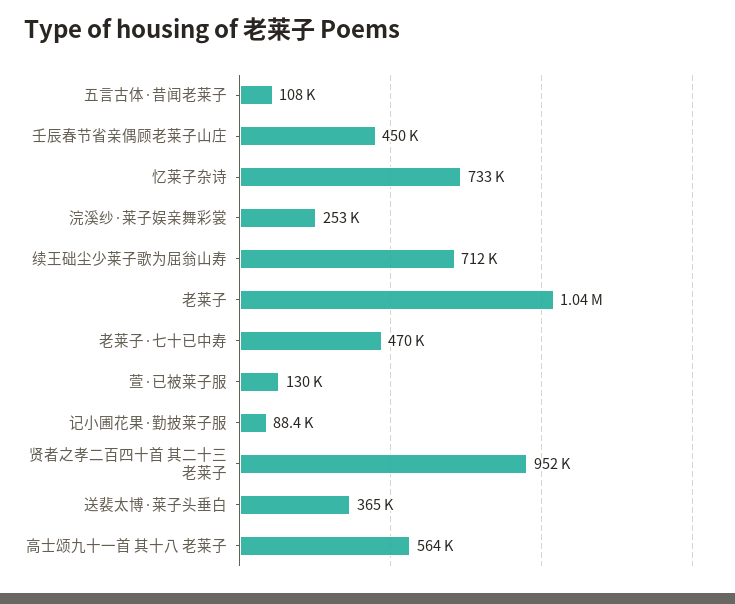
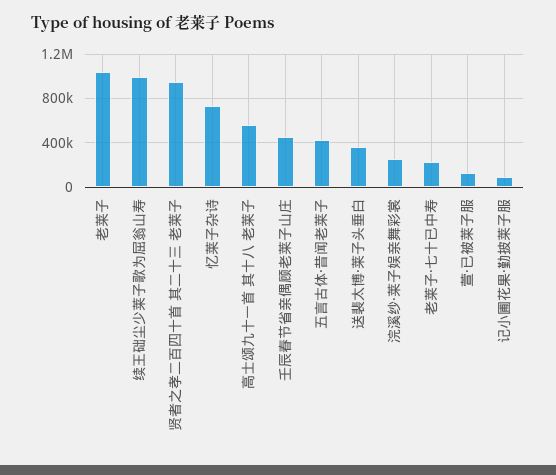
  {
-   "五言古体·昔闻老莱子": 108000,
+   "五言古体·昔闻老莱子": 400000,
    "壬辰春节省亲偶顾老莱子山庄": 450000,
    "忆莱子杂诗": 733000,
    "浣溪纱·莱子娱亲舞彩裳": 253000,
-   "续王础尘少莱子歌为屈翁山寿": 712000,
+   "续王础尘少莱子歌为屈翁山寿": 1000000,
    "老莱子": 1040000,
-   "老莱子·七十已中寿": 470000,
+   "老莱子·七十已中寿": 200000,
    "萱·已被莱子服": 130000,
    "记小圃花果·勤披莱子服": 88400,
    "贤者之孝二百四十首 其二十三 老莱子": 952000,
    "送裴太博·莱子头垂白": 365000,
    "高士颂九十一首 其十八 老莱子": 564000
  }

